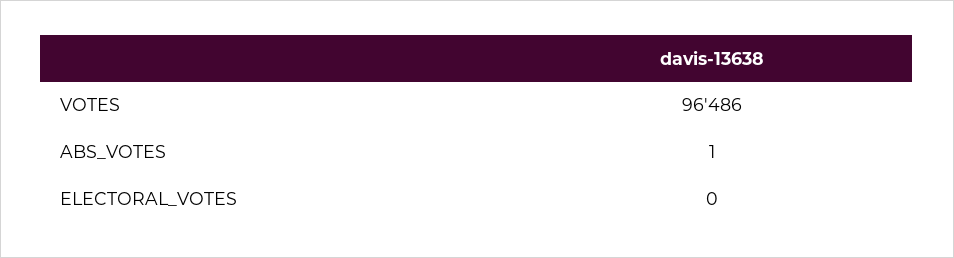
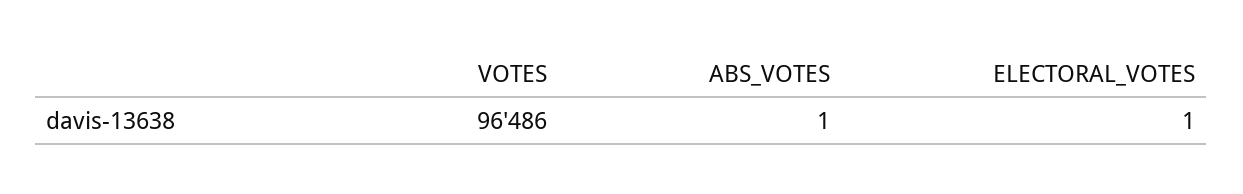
  {
    "VOTES": 96486,
    "ABS_VOTES": 1,
-   "ELECTORAL_VOTES": 0
+   "ELECTORAL_VOTES": 1
  }

